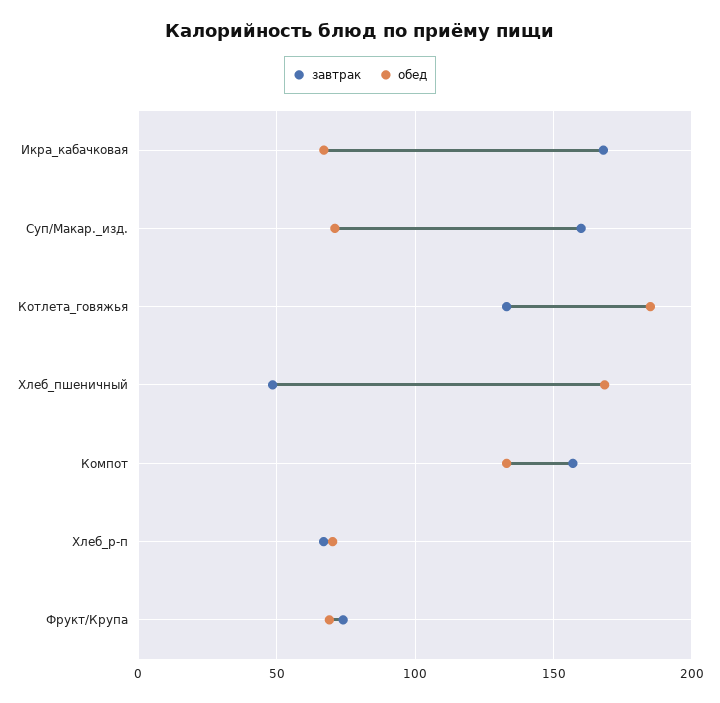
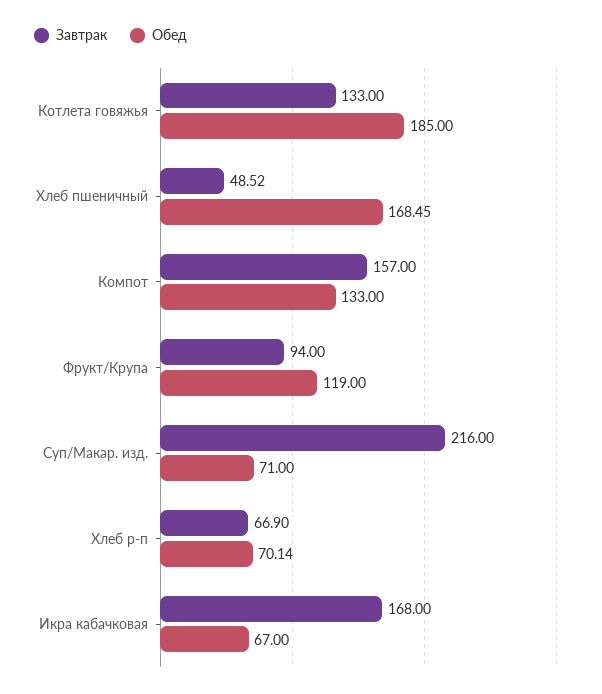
  {
    "завтрак": {
      "Икра_кабачковая": 168,
-     "Суп/Макар._изд.": 160,
+     "Суп/Макар._изд.": 216,
      "Котлета_говяжья": 133,
      "Хлеб_пшеничный": 48.52,
      "Компот": 157,
      "Хлеб_р-п": 66.9,
-     "Фрукт/Крупа": 75
+     "Фрукт/Крупа": 94
    },
    "обед": {
      "Икра_кабачковая": 67,
      "Суп/Макар._изд.": 71,
      "Котлета_говяжья": 185,
      "Хлеб_пшеничный": 168.45,
      "Компот": 133,
      "Хлеб_р-п": 70.14,
-     "Фрукт/Крупа": 70
+     "Фрукт/Крупа": 119
    }
  }

